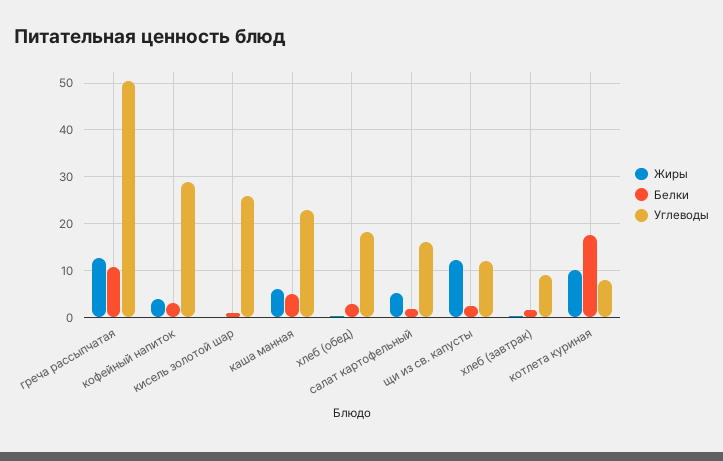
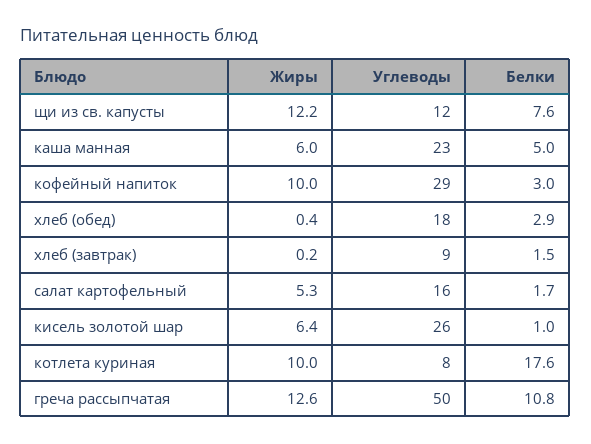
  {
    "Жиры": {
      "греча рассыпчатая": 12.6,
-     "кофейный напиток": 4,
+     "кофейный напиток": 10,
-     "кисель золотой шар": 0,
+     "кисель золотой шар": 6.4,
      "каша манная": 6,
      "хлеб (обед)": 0.4,
      "салат картофельный": 5.3,
      "щи из св. капусты": 12.2,
      "хлеб (завтрак)": 0.2,
      "котлета куриная": 10
    },
    "Белки": {
      "греча рассыпчатая": 10.8,
      "кофейный напиток": 3,
      "кисель золотой шар": 1,
      "каша манная": 5,
      "хлеб (обед)": 2.9,
      "салат картофельный": 1.7,
-     "щи из св. капусты": 2,
+     "щи из св. капусты": 7.6,
      "хлеб (завтрак)": 1.5,
      "котлета куриная": 17.6
    },
    "Углеводы": {
      "греча рассыпчатая": 50,
      "кофейный напиток": 29,
      "кисель золотой шар": 26,
      "каша манная": 23,
      "хлеб (обед)": 18,
      "салат картофельный": 16,
      "щи из св. капусты": 12,
      "хлеб (завтрак)": 9,
      "котлета куриная": 8
    }
  }

